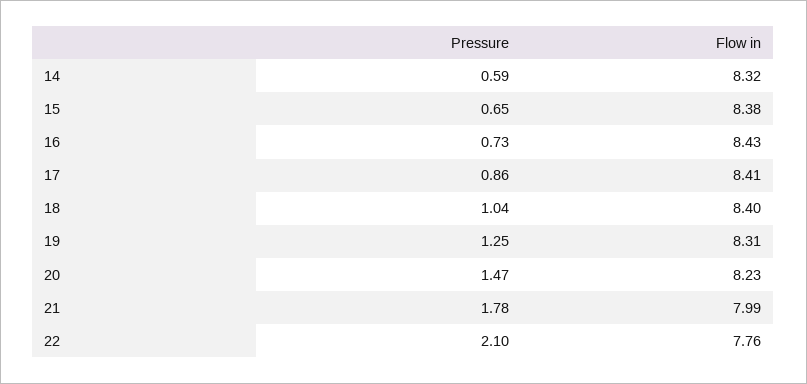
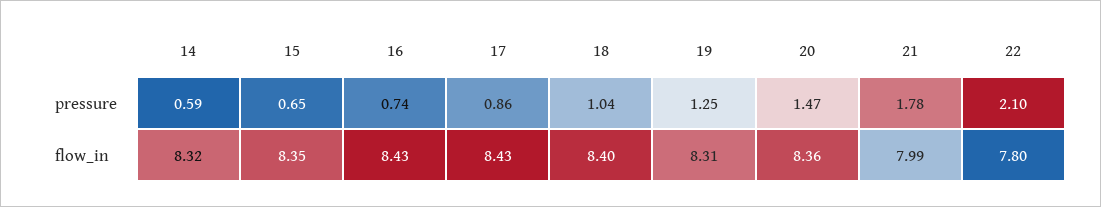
  {
    "Pressure": {
      "14": 0.59,
      "15": 0.65,
-     "16": 0.73,
+     "16": 0.74,
      "17": 0.86,
      "18": 1.04,
      "19": 1.25,
      "20": 1.47,
      "21": 1.78,
      "22": 2.1
    },
    "Flow in": {
      "14": 8.32,
-     "15": 8.38,
+     "15": 8.35,
      "16": 8.43,
-     "17": 8.41,
+     "17": 8.43,
      "18": 8.4,
      "19": 8.31,
-     "20": 8.23,
+     "20": 8.36,
      "21": 7.99,
-     "22": 7.76
+     "22": 7.8
    }
  }

